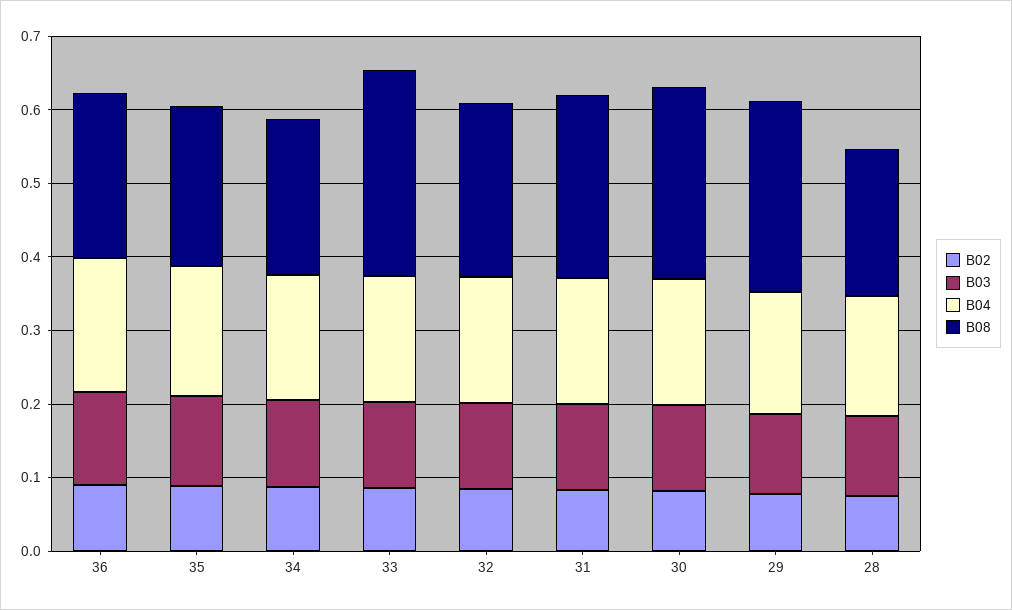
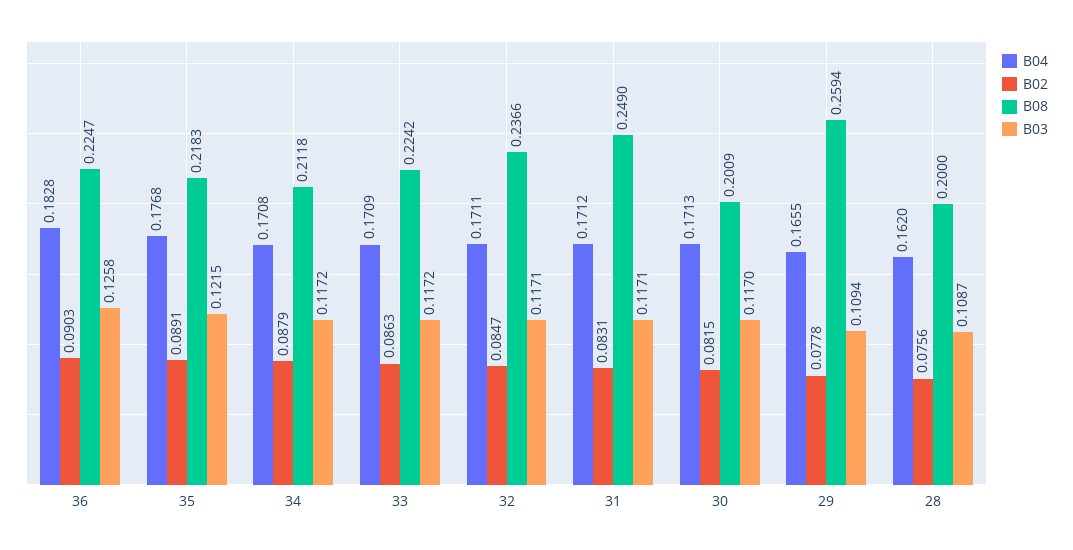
  {
    "B02": {
      "36": 0.0903,
      "35": 0.0891,
      "34": 0.0879,
      "33": 0.0863,
      "32": 0.0847,
      "31": 0.0831,
      "30": 0.0815,
      "29": 0.0778,
      "28": 0.0756
    },
    "B03": {
      "36": 0.1258,
      "35": 0.1215,
      "34": 0.1172,
      "33": 0.1172,
      "32": 0.1171,
      "31": 0.1171,
      "30": 0.117,
      "29": 0.1094,
      "28": 0.1087
    },
    "B04": {
      "36": 0.1828,
      "35": 0.1768,
      "34": 0.1708,
      "33": 0.1709,
      "32": 0.1711,
      "31": 0.1712,
      "30": 0.1713,
      "29": 0.1655,
      "28": 0.162
    },
    "B08": {
      "36": 0.2247,
      "35": 0.2183,
      "34": 0.2118,
-     "33": 0.28,
+     "33": 0.2242,
      "32": 0.2366,
      "31": 0.249,
-     "30": 0.26,
+     "30": 0.2009,
      "29": 0.2594,
      "28": 0.2
    }
  }

